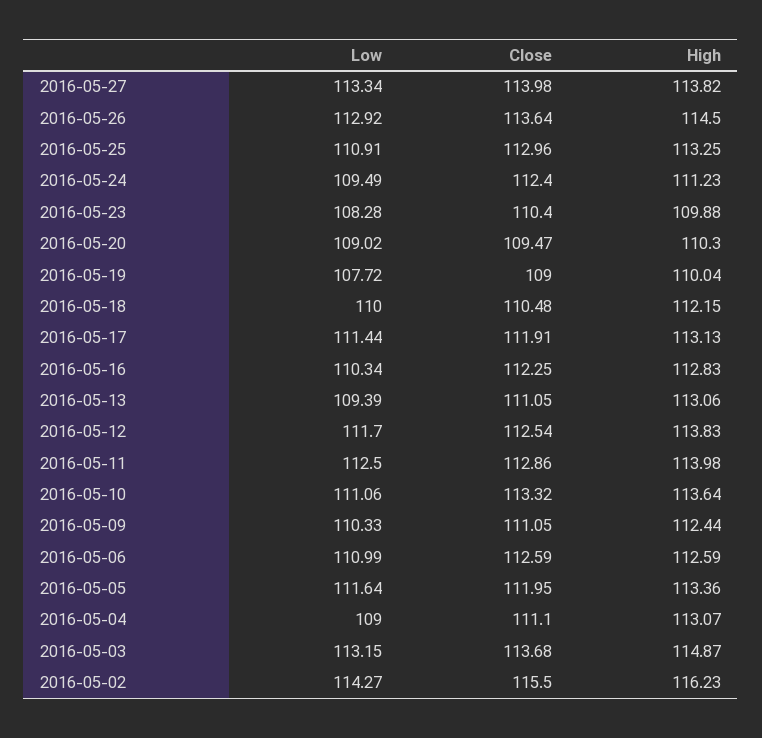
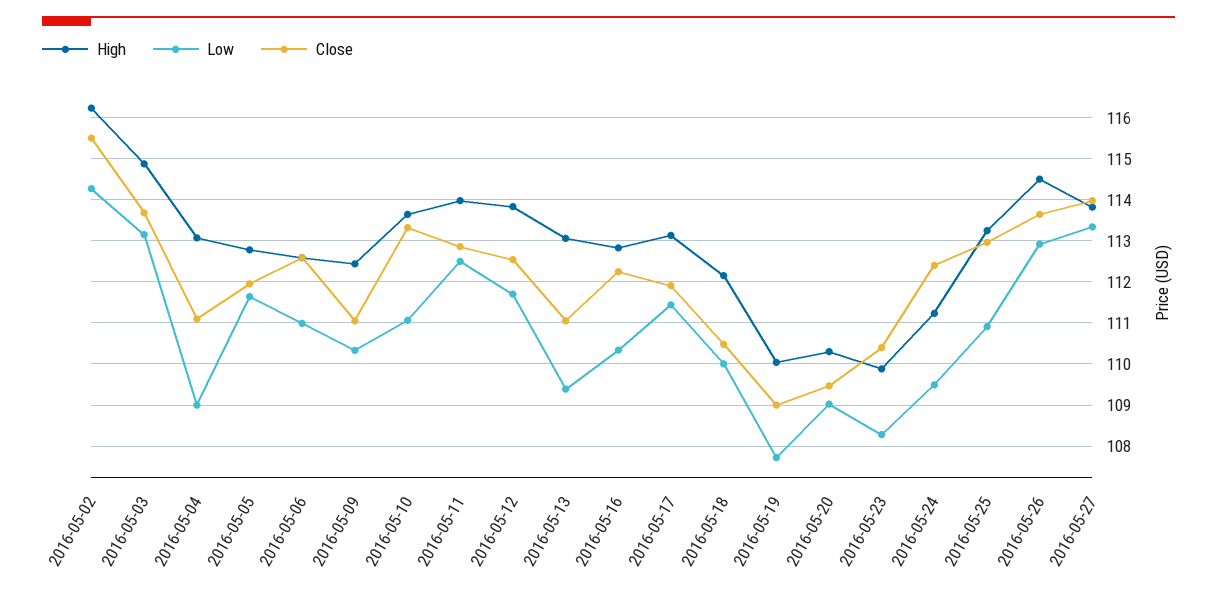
  {
    "Low": {
      "2016-05-27": 113.34,
      "2016-05-26": 112.92,
      "2016-05-25": 110.91,
      "2016-05-24": 109.49,
      "2016-05-23": 108.28,
      "2016-05-20": 109.02,
      "2016-05-19": 107.72,
      "2016-05-18": 110,
      "2016-05-17": 111.44,
      "2016-05-16": 110.34,
      "2016-05-13": 109.39,
      "2016-05-12": 111.7,
      "2016-05-11": 112.5,
      "2016-05-10": 111.06,
      "2016-05-09": 110.33,
      "2016-05-06": 110.99,
      "2016-05-05": 111.64,
      "2016-05-04": 109,
      "2016-05-03": 113.15,
      "2016-05-02": 114.27
    },
    "Close": {
      "2016-05-27": 113.98,
      "2016-05-26": 113.64,
      "2016-05-25": 112.96,
      "2016-05-24": 112.4,
      "2016-05-23": 110.4,
      "2016-05-20": 109.47,
      "2016-05-19": 109,
      "2016-05-18": 110.48,
      "2016-05-17": 111.91,
      "2016-05-16": 112.25,
      "2016-05-13": 111.05,
      "2016-05-12": 112.54,
      "2016-05-11": 112.86,
      "2016-05-10": 113.32,
      "2016-05-09": 111.05,
      "2016-05-06": 112.59,
      "2016-05-05": 111.95,
      "2016-05-04": 111.1,
      "2016-05-03": 113.68,
      "2016-05-02": 115.5
    },
    "High": {
      "2016-05-27": 113.82,
      "2016-05-26": 114.5,
      "2016-05-25": 113.25,
      "2016-05-24": 111.23,
      "2016-05-23": 109.88,
      "2016-05-20": 110.3,
      "2016-05-19": 110.04,
      "2016-05-18": 112.15,
      "2016-05-17": 113.13,
      "2016-05-16": 112.83,
      "2016-05-13": 113.06,
      "2016-05-12": 113.83,
      "2016-05-11": 113.98,
      "2016-05-10": 113.64,
      "2016-05-09": 112.44,
      "2016-05-06": 112.59,
-     "2016-05-05": 113.36,
+     "2016-05-05": 112.8,
      "2016-05-04": 113.07,
      "2016-05-03": 114.87,
      "2016-05-02": 116.23
    }
  }

